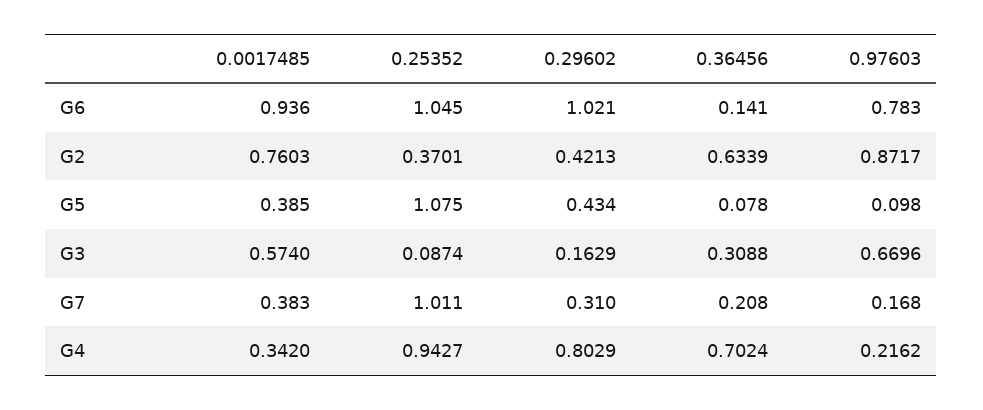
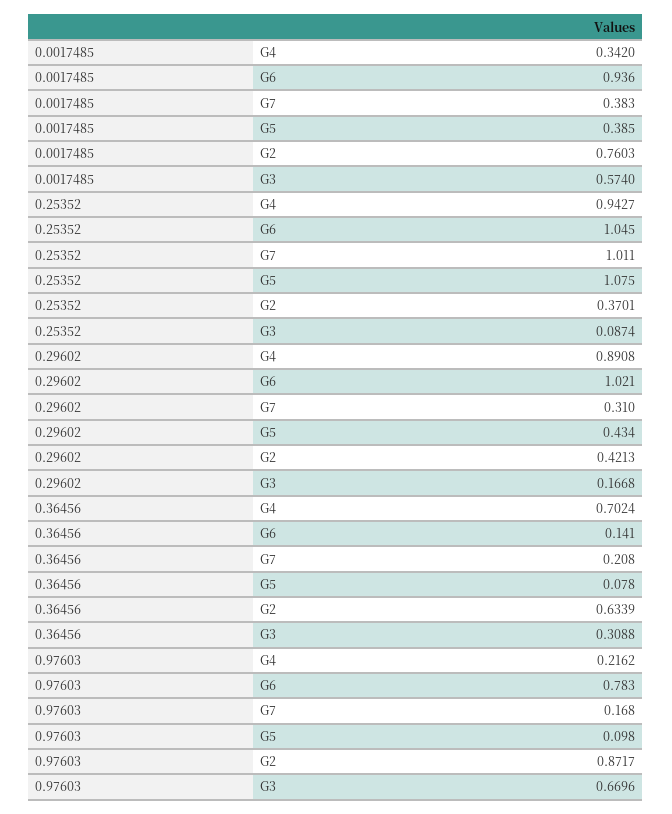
  {
    "0.0017485": {
      "G6": 0.936,
      "G2": 0.7603,
      "G5": 0.385,
      "G3": 0.574,
      "G7": 0.383,
      "G4": 0.342
    },
    "0.25352": {
      "G6": 1.045,
      "G2": 0.3701,
      "G5": 1.075,
      "G3": 0.0874,
      "G7": 1.011,
      "G4": 0.9427
    },
    "0.29602": {
      "G6": 1.021,
      "G2": 0.4213,
      "G5": 0.434,
-     "G3": 0.1629,
+     "G3": 0.1668,
      "G7": 0.31,
-     "G4": 0.8029
+     "G4": 0.8908
    },
    "0.36456": {
      "G6": 0.141,
      "G2": 0.6339,
      "G5": 0.078,
      "G3": 0.3088,
      "G7": 0.208,
      "G4": 0.7024
    },
    "0.97603": {
      "G6": 0.783,
      "G2": 0.8717,
      "G5": 0.098,
      "G3": 0.6696,
      "G7": 0.168,
      "G4": 0.2162
    }
  }

